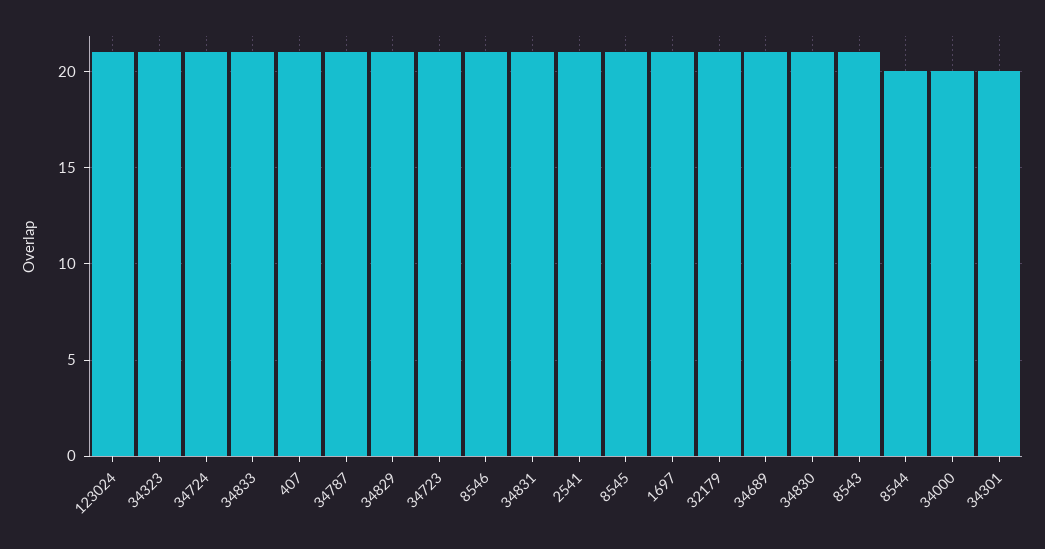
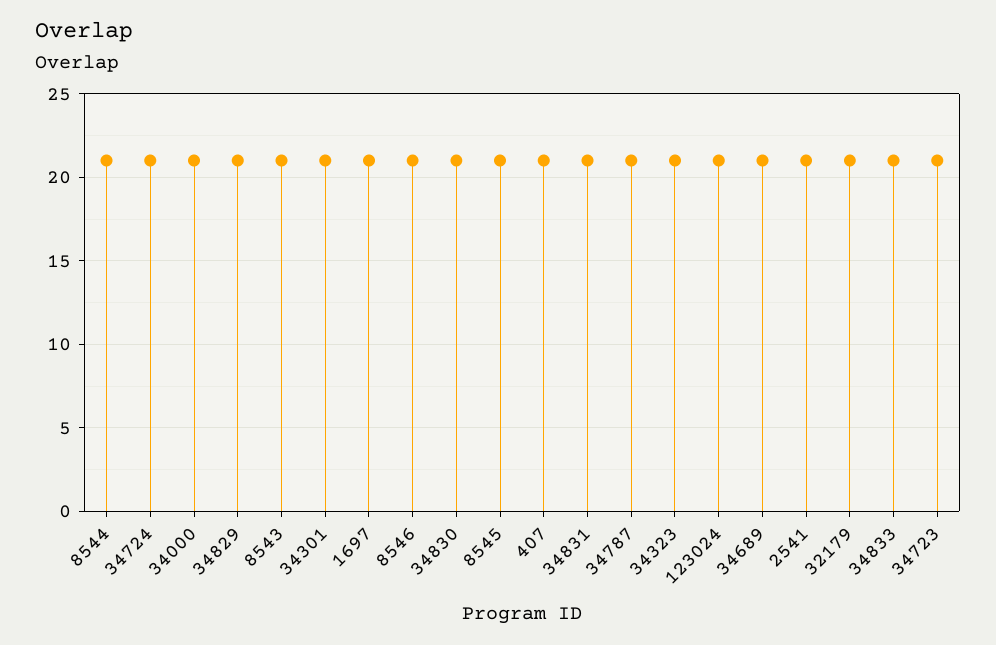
  {
    "123024": 21,
    "34323": 21,
    "34724": 21,
    "34833": 21,
    "407": 21,
    "34787": 21,
    "34829": 21,
    "34723": 21,
    "8546": 21,
    "34831": 21,
    "2541": 21,
    "8545": 21,
    "1697": 21,
    "32179": 21,
    "34689": 21,
    "34830": 21,
    "8543": 21,
-   "8544": 20,
+   "8544": 21,
-   "34000": 20,
+   "34000": 21,
-   "34301": 20
+   "34301": 21
  }

